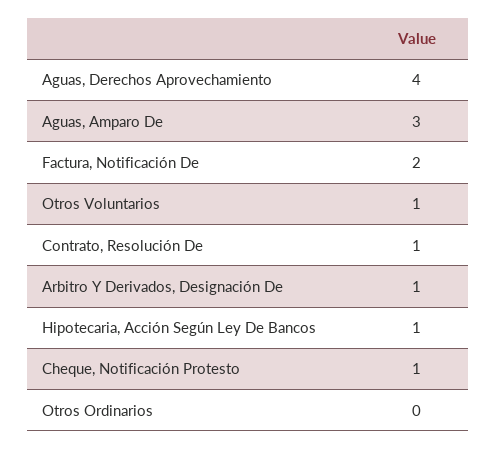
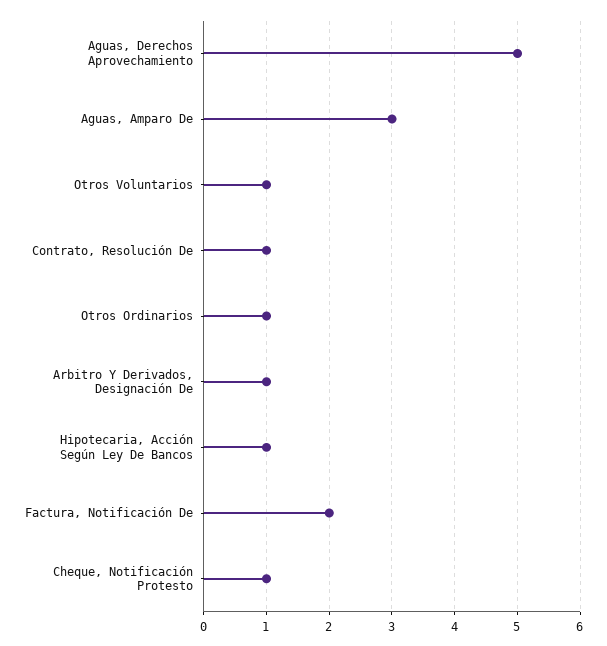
  {
-   "Aguas, Derechos Aprovechamiento": 4,
+   "Aguas, Derechos Aprovechamiento": 5,
    "Aguas, Amparo De": 3,
    "Factura, Notificación De": 2,
    "Otros Voluntarios": 1,
    "Contrato, Resolución De": 1,
    "Arbitro Y Derivados, Designación De": 1,
    "Hipotecaria, Acción Según Ley De Bancos": 1,
    "Cheque, Notificación Protesto": 1,
-   "Otros Ordinarios": 0
+   "Otros Ordinarios": 1
  }

